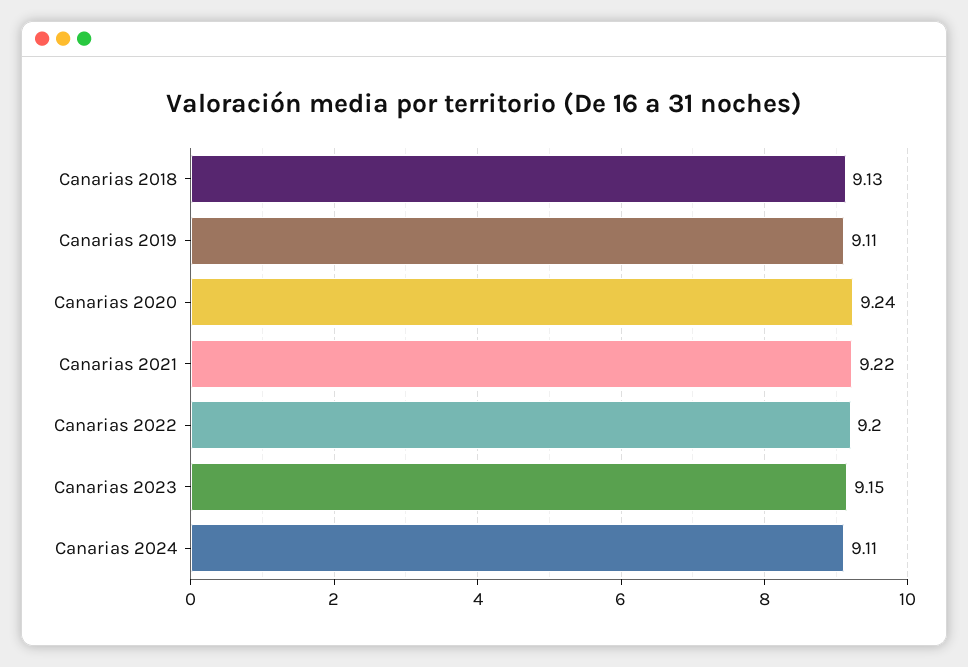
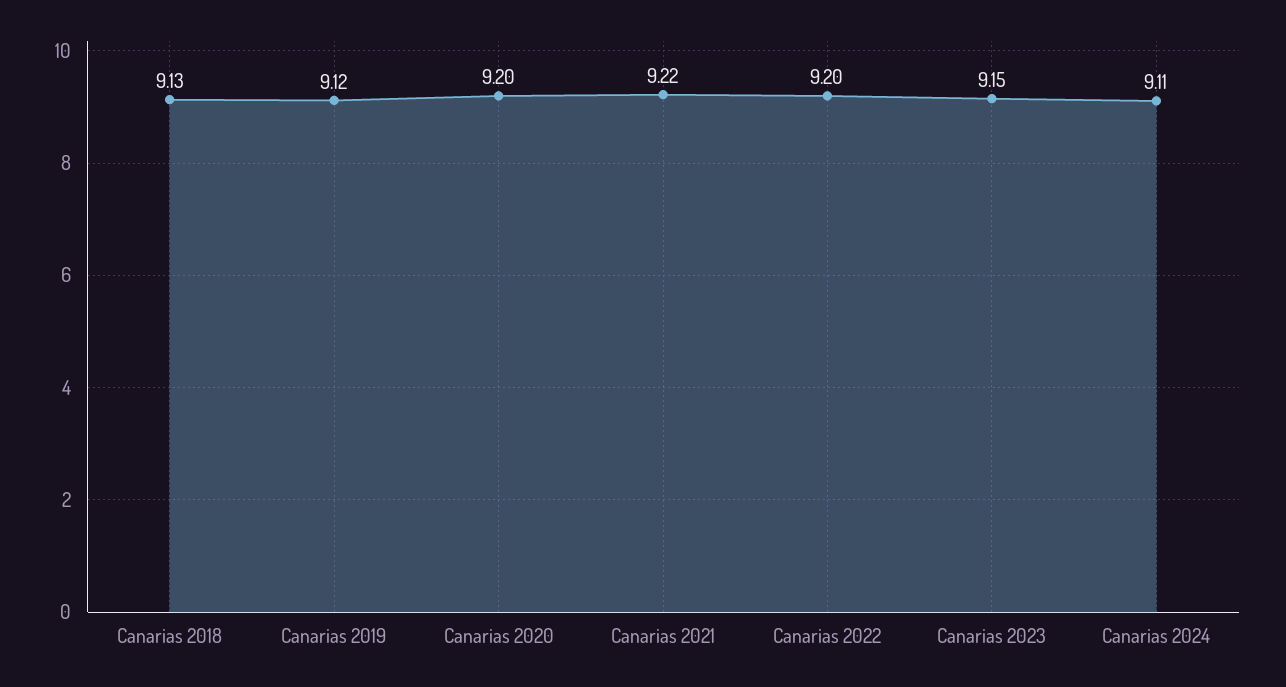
  {
    "Canarias 2018": 9.13,
-   "Canarias 2019": 9.11,
+   "Canarias 2019": 9.12,
-   "Canarias 2020": 9.24,
+   "Canarias 2020": 9.2,
    "Canarias 2021": 9.22,
    "Canarias 2022": 9.2,
    "Canarias 2023": 9.15,
    "Canarias 2024": 9.11
  }

